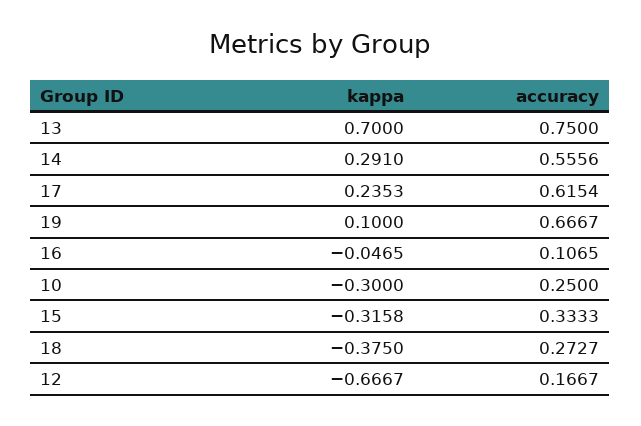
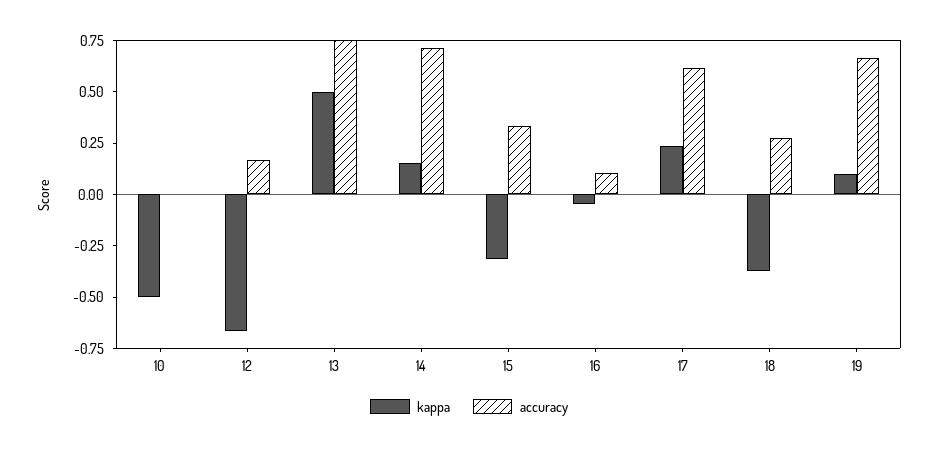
  {
    "kappa": {
-     "13": 0.7,
+     "13": 0.5,
-     "14": 0.291,
+     "14": 0.15,
      "17": 0.2353,
      "19": 0.1,
      "16": -0.0465,
-     "10": -0.3,
+     "10": -0.5,
      "15": -0.3158,
      "18": -0.375,
      "12": -0.6667
    },
    "accuracy": {
      "13": 0.75,
-     "14": 0.5556,
+     "14": 0.7,
      "17": 0.6154,
      "19": 0.6667,
      "16": 0.1065,
-     "10": 0.25,
+     "10": 0,
      "15": 0.3333,
      "18": 0.2727,
      "12": 0.1667
    }
  }

